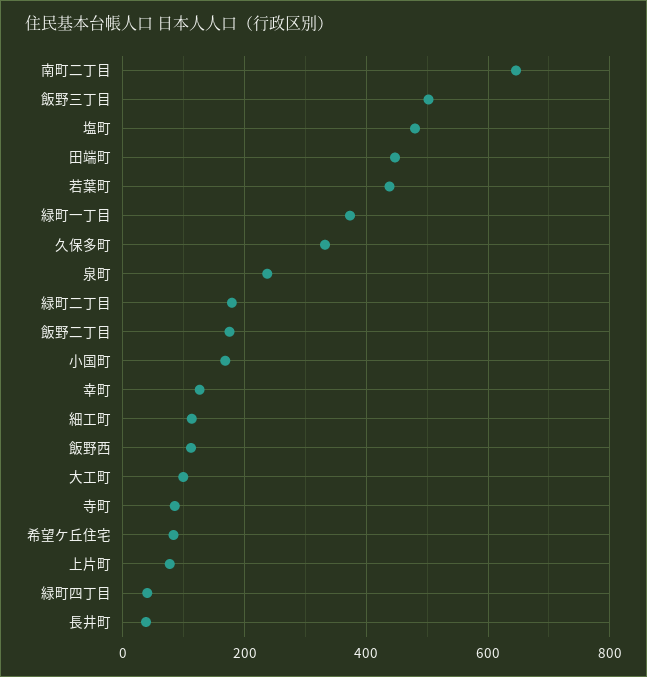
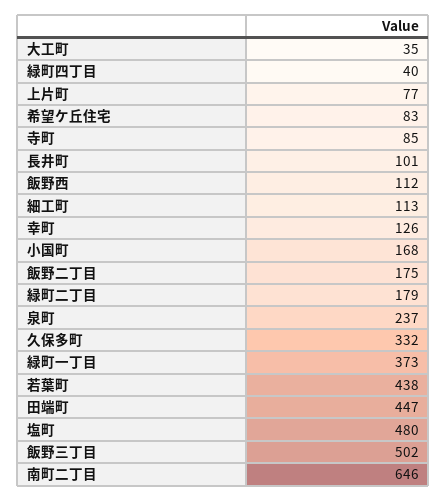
  {
    "南町二丁目": 646,
    "飯野三丁目": 502,
    "塩町": 480,
    "田端町": 447,
    "若葉町": 438,
    "緑町一丁目": 373,
    "久保多町": 332,
    "泉町": 237,
    "緑町二丁目": 179,
    "飯野二丁目": 175,
    "小国町": 168,
    "幸町": 126,
    "細工町": 113,
    "飯野西": 112,
-   "大工町": 100,
+   "大工町": 35,
    "寺町": 85,
    "希望ケ丘住宅": 83,
    "上片町": 77,
    "緑町四丁目": 40,
-   "長井町": 40
+   "長井町": 101
  }

